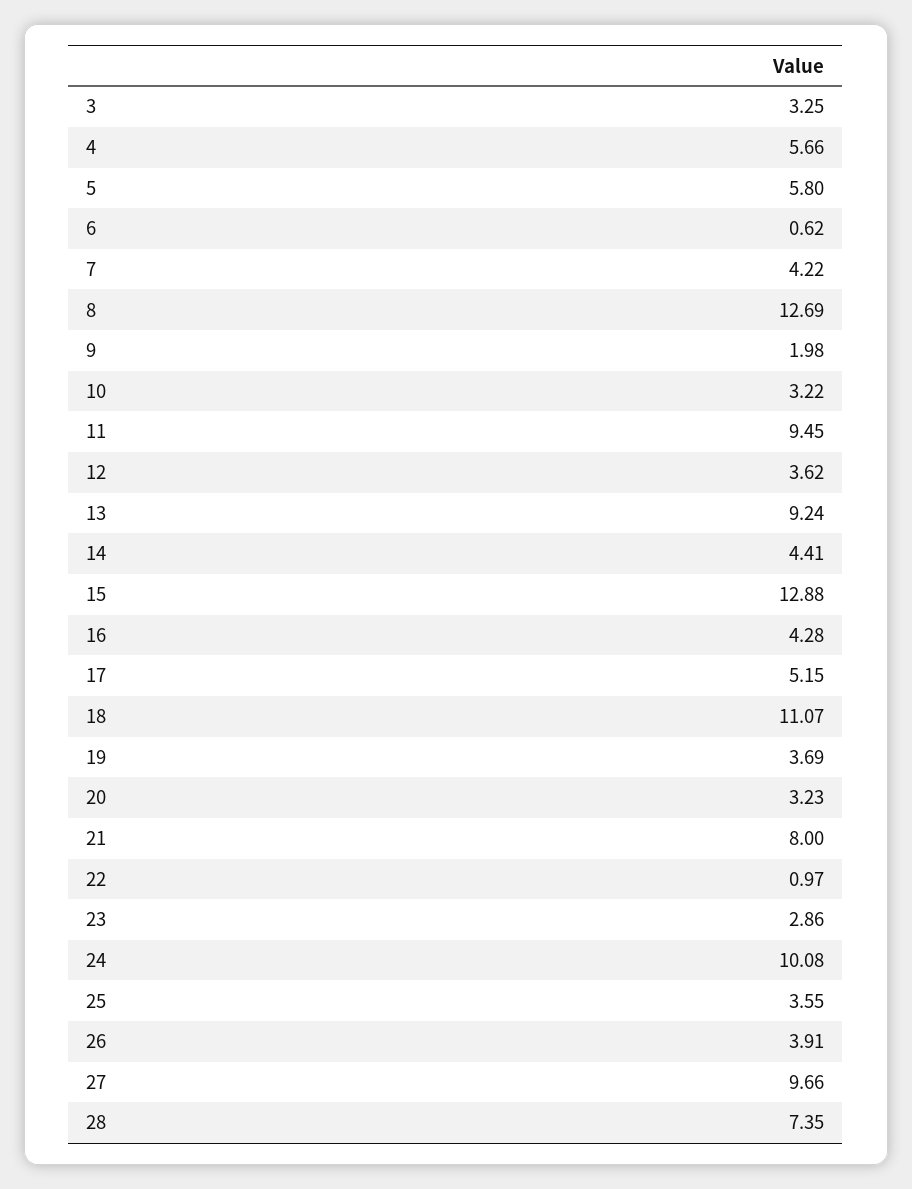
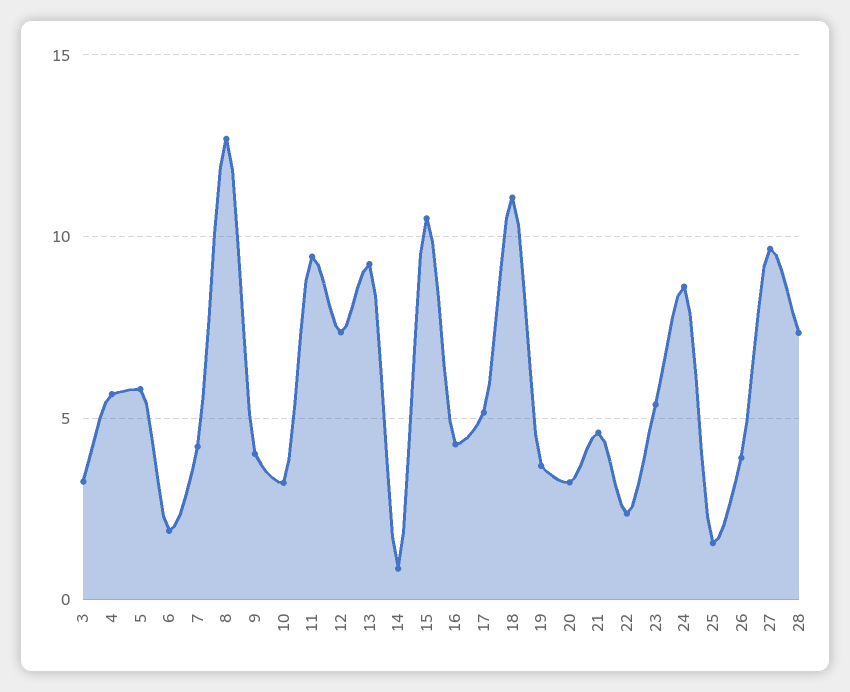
  {
    "3": 3.25,
    "4": 5.66,
    "5": 5.8,
-   "6": 0.62,
+   "6": 2,
    "7": 4.22,
    "8": 12.69,
-   "9": 1.98,
+   "9": 4,
    "10": 3.22,
    "11": 9.45,
-   "12": 3.62,
+   "12": 7.5,
    "13": 9.24,
-   "14": 4.41,
+   "14": 1,
-   "15": 12.88,
+   "15": 10.5,
    "16": 4.28,
    "17": 5.15,
    "18": 11.07,
    "19": 3.69,
    "20": 3.23,
-   "21": 8,
+   "21": 4.5,
-   "22": 0.97,
+   "22": 2.5,
-   "23": 2.86,
+   "23": 5.5,
-   "24": 10.08,
+   "24": 8.5,
-   "25": 3.55,
+   "25": 1.5,
    "26": 3.91,
    "27": 9.66,
    "28": 7.35
  }

